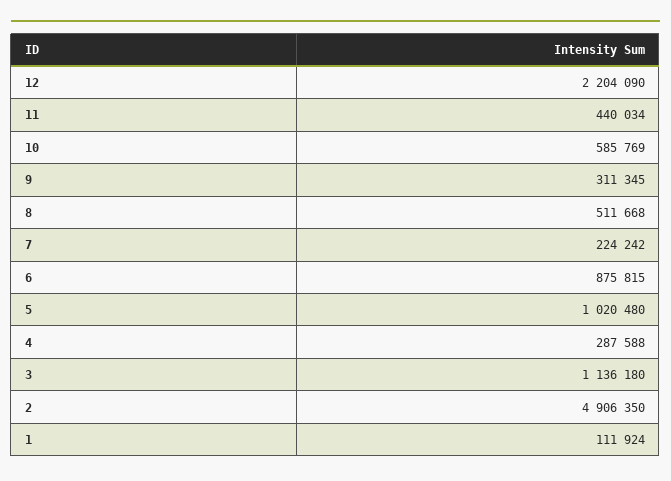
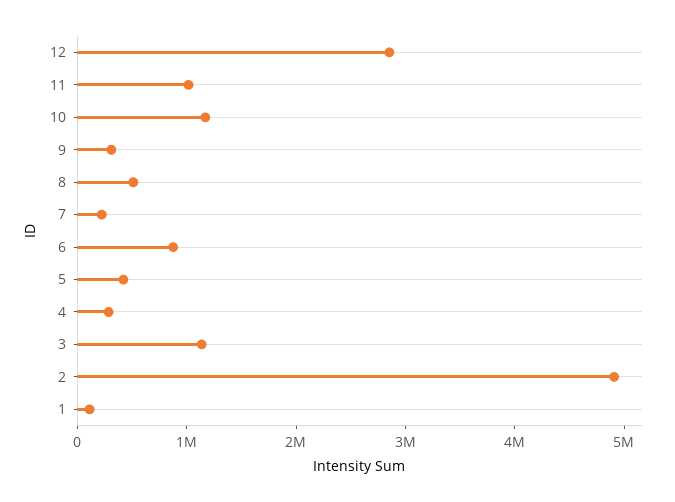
  {
-   "12": 2204090,
+   "12": 2800000,
-   "11": 440034,
+   "11": 1000000,
-   "10": 585769,
+   "10": 1200000,
    "9": 311345,
    "8": 511668,
    "7": 224242,
    "6": 875815,
-   "5": 1020480,
+   "5": 400000,
    "4": 287588,
    "3": 1136180,
    "2": 4906350,
    "1": 111924
  }

